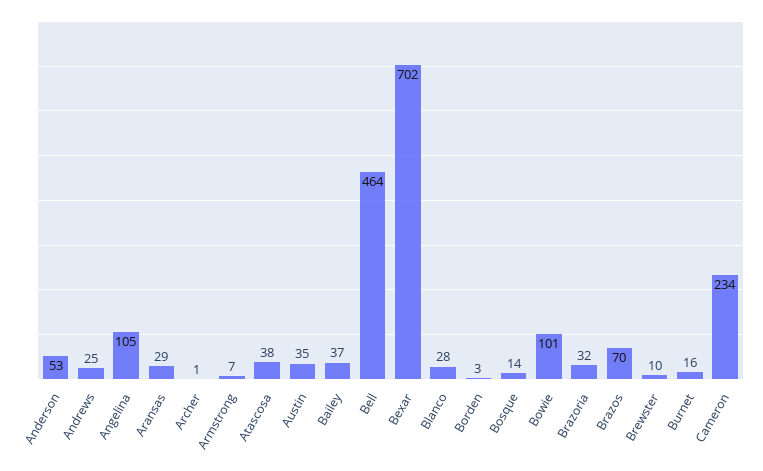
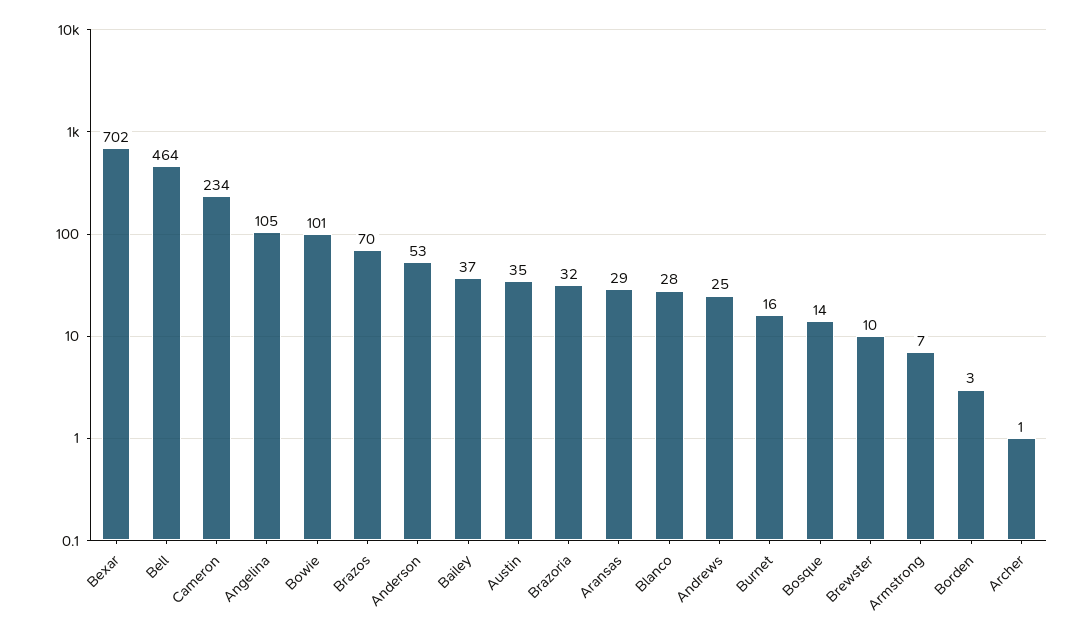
  {
    "Anderson": 53,
    "Andrews": 25,
    "Angelina": 105,
    "Aransas": 29,
    "Archer": 1,
    "Armstrong": 7,
-   "Atascosa": 38,
    "Austin": 35,
    "Bailey": 37,
    "Bell": 464,
    "Bexar": 702,
    "Blanco": 28,
    "Borden": 3,
    "Bosque": 14,
    "Bowie": 101,
    "Brazoria": 32,
    "Brazos": 70,
    "Brewster": 10,
    "Burnet": 16,
    "Cameron": 234
  }

